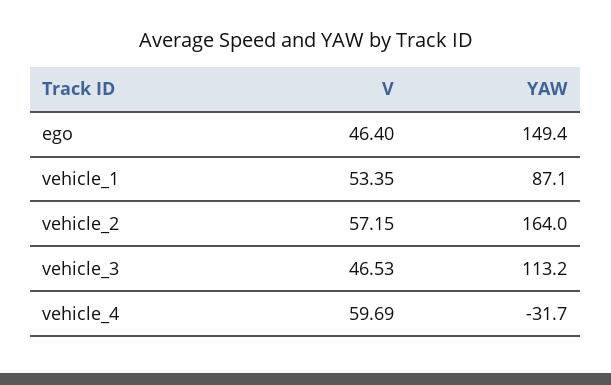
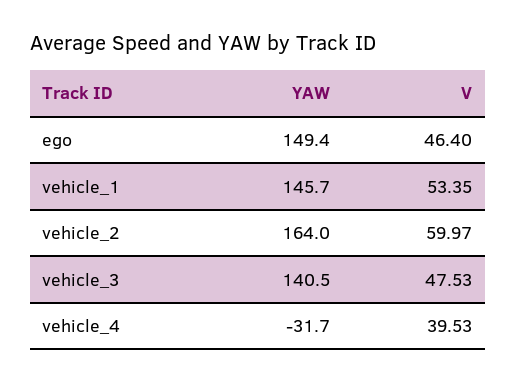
  {
    "V": {
      "ego": 46.4,
      "vehicle_1": 53.35,
-     "vehicle_2": 57.15,
+     "vehicle_2": 59.97,
-     "vehicle_3": 46.53,
+     "vehicle_3": 47.53,
-     "vehicle_4": 59.69
+     "vehicle_4": 39.53
    },
    "YAW": {
      "ego": 149.4,
-     "vehicle_1": 87.1,
+     "vehicle_1": 145.7,
      "vehicle_2": 164,
-     "vehicle_3": 113.2,
+     "vehicle_3": 140.5,
      "vehicle_4": -31.7
    }
  }

